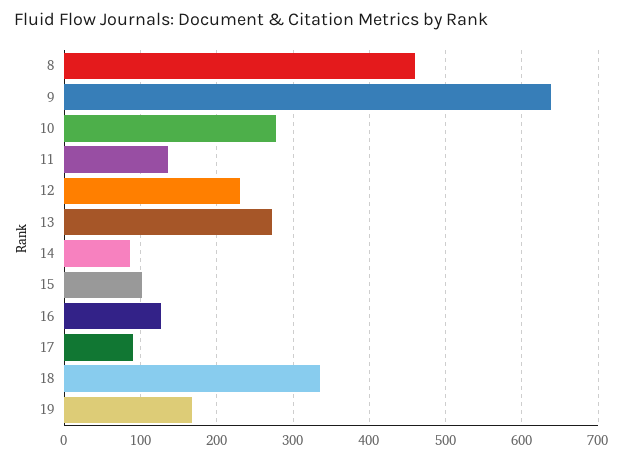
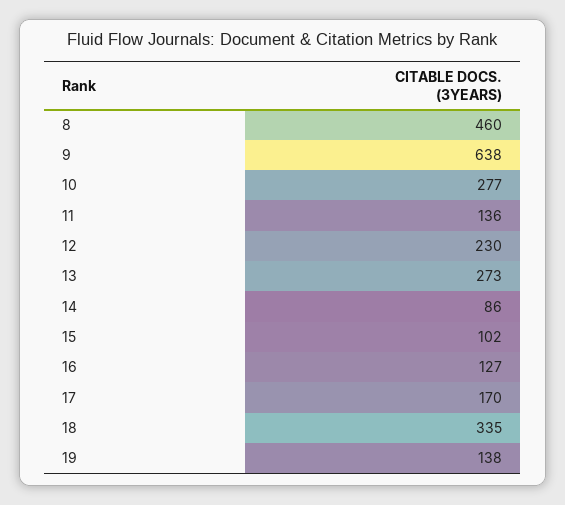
  {
    "8": 460,
    "9": 638,
    "10": 277,
    "11": 136,
    "12": 230,
    "13": 273,
    "14": 86,
    "15": 102,
    "16": 127,
-   "17": 90,
+   "17": 170,
    "18": 335,
-   "19": 170
+   "19": 138
  }

